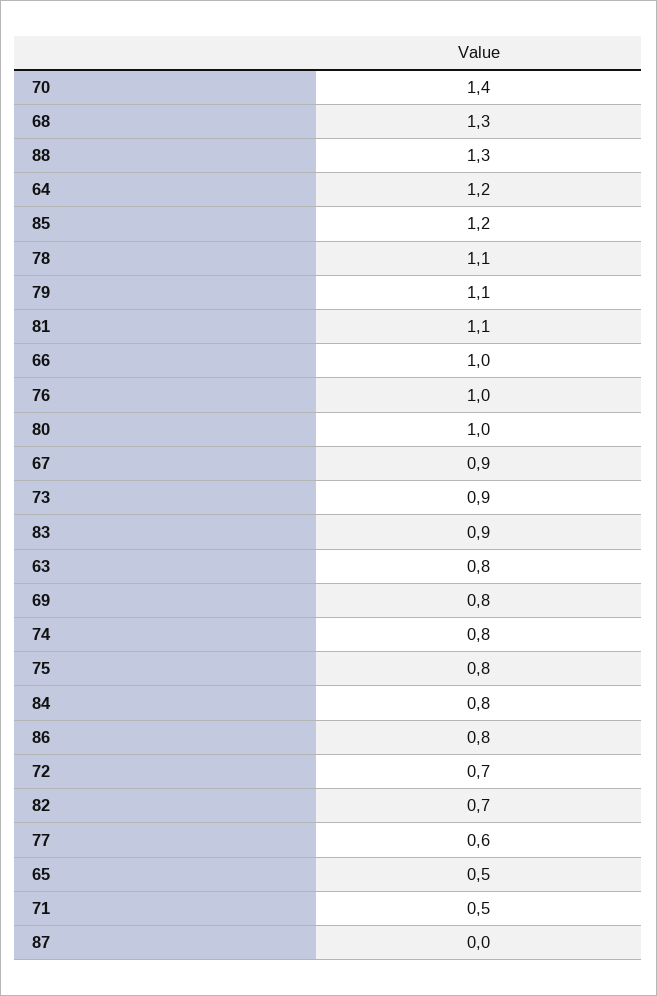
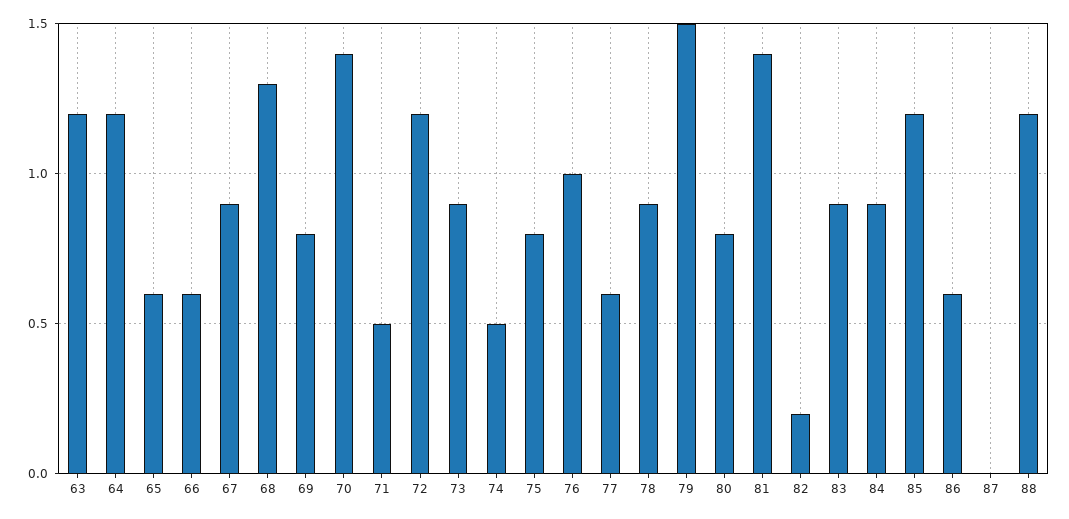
  {
    "70": 1.4,
    "68": 1.3,
-   "88": 1.3,
+   "88": 1.2,
    "64": 1.2,
    "85": 1.2,
-   "78": 1.1,
+   "78": 0.9,
-   "79": 1.1,
+   "79": 1.5,
-   "81": 1.1,
+   "81": 1.4,
-   "66": 1,
+   "66": 0.6,
    "76": 1,
-   "80": 1,
+   "80": 0.8,
    "67": 0.9,
    "73": 0.9,
    "83": 0.9,
-   "63": 0.8,
+   "63": 1.2,
    "69": 0.8,
-   "74": 0.8,
+   "74": 0.5,
    "75": 0.8,
-   "84": 0.8,
+   "84": 0.9,
-   "86": 0.8,
+   "86": 0.6,
-   "72": 0.7,
+   "72": 1.2,
-   "82": 0.7,
+   "82": 0.2,
    "77": 0.6,
-   "65": 0.5,
+   "65": 0.6,
    "71": 0.5,
    "87": 0
  }

